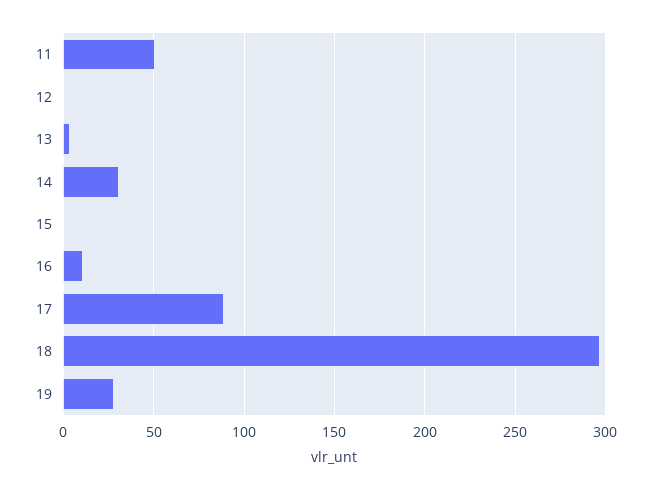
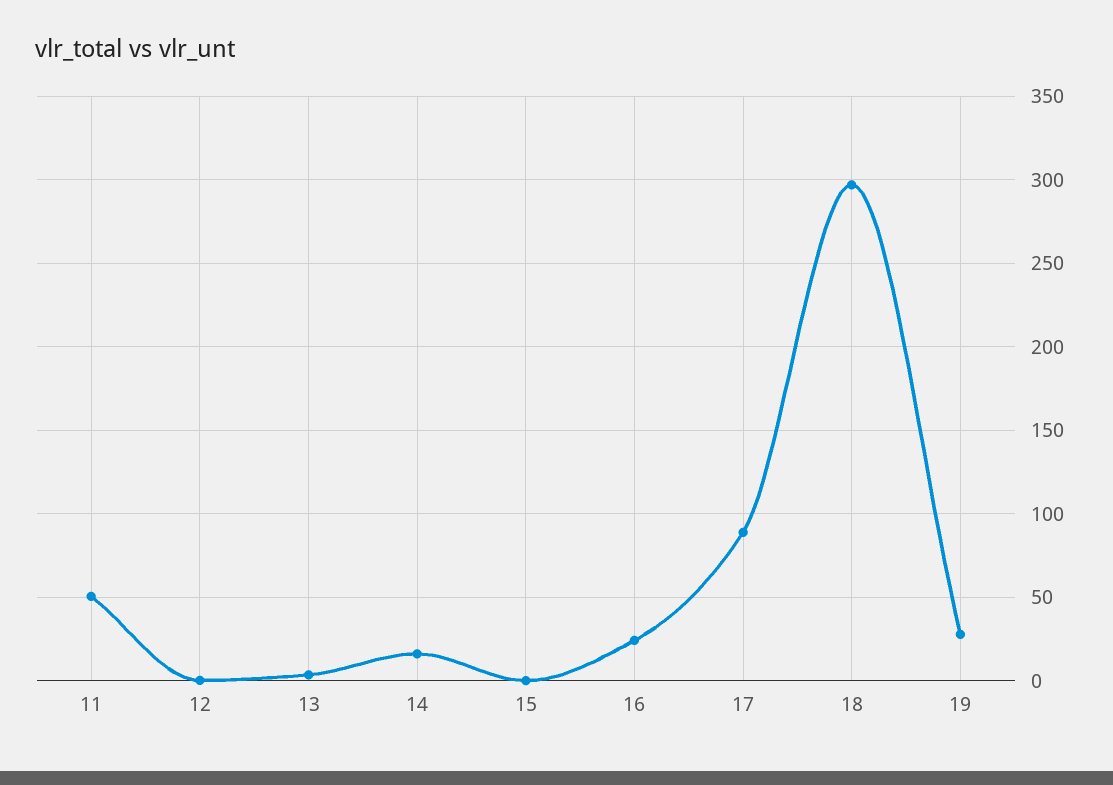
  {
    "11": 50,
    "12": 0,
    "13": 5,
-   "14": 30,
+   "14": 15,
    "15": 0,
-   "16": 10,
+   "16": 25,
    "17": 90,
    "18": 295,
    "19": 30
  }

